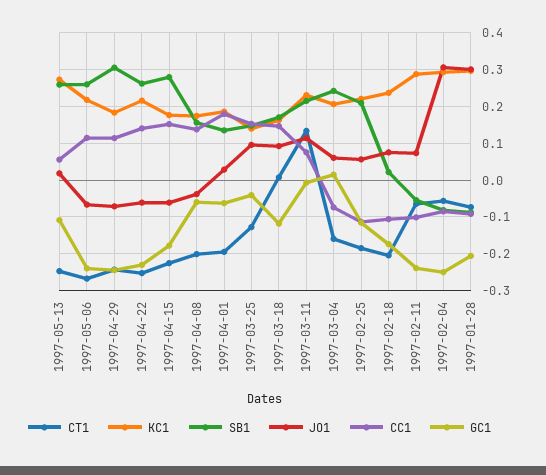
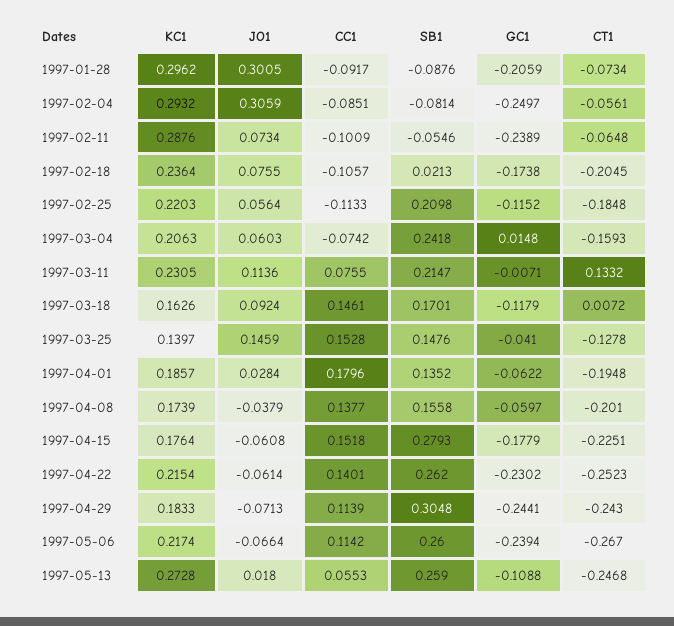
  {
    "CT1": {
      "1997-05-13": -0.2468,
      "1997-05-06": -0.267,
      "1997-04-29": -0.243,
      "1997-04-22": -0.2523,
      "1997-04-15": -0.2251,
      "1997-04-08": -0.201,
      "1997-04-01": -0.1948,
      "1997-03-25": -0.1278,
      "1997-03-18": 0.0072,
      "1997-03-11": 0.1332,
      "1997-03-04": -0.1593,
      "1997-02-25": -0.1848,
      "1997-02-18": -0.2045,
      "1997-02-11": -0.0648,
      "1997-02-04": -0.0561,
      "1997-01-28": -0.0734
    },
    "KC1": {
      "1997-05-13": 0.2728,
      "1997-05-06": 0.2174,
      "1997-04-29": 0.1833,
      "1997-04-22": 0.2154,
      "1997-04-15": 0.1764,
      "1997-04-08": 0.1739,
      "1997-04-01": 0.1857,
      "1997-03-25": 0.1397,
      "1997-03-18": 0.1626,
      "1997-03-11": 0.2305,
      "1997-03-04": 0.2063,
      "1997-02-25": 0.2203,
      "1997-02-18": 0.2364,
      "1997-02-11": 0.2876,
      "1997-02-04": 0.2932,
      "1997-01-28": 0.2962
    },
    "SB1": {
      "1997-05-13": 0.259,
      "1997-05-06": 0.26,
      "1997-04-29": 0.3048,
      "1997-04-22": 0.262,
      "1997-04-15": 0.2793,
      "1997-04-08": 0.1558,
      "1997-04-01": 0.1352,
      "1997-03-25": 0.1476,
      "1997-03-18": 0.1701,
      "1997-03-11": 0.2147,
      "1997-03-04": 0.2418,
      "1997-02-25": 0.2098,
      "1997-02-18": 0.0213,
      "1997-02-11": -0.0546,
      "1997-02-04": -0.0814,
      "1997-01-28": -0.0876
    },
    "JO1": {
      "1997-05-13": 0.018,
      "1997-05-06": -0.0664,
      "1997-04-29": -0.0713,
      "1997-04-22": -0.0614,
      "1997-04-15": -0.0608,
      "1997-04-08": -0.0379,
      "1997-04-01": 0.0284,
-     "1997-03-25": 0.1,
+     "1997-03-25": 0.1459,
      "1997-03-18": 0.0924,
      "1997-03-11": 0.1136,
      "1997-03-04": 0.0603,
      "1997-02-25": 0.0564,
      "1997-02-18": 0.0755,
      "1997-02-11": 0.0734,
      "1997-02-04": 0.3059,
      "1997-01-28": 0.3005
    },
    "CC1": {
      "1997-05-13": 0.0553,
      "1997-05-06": 0.1142,
      "1997-04-29": 0.1139,
      "1997-04-22": 0.1401,
      "1997-04-15": 0.1518,
      "1997-04-08": 0.1377,
      "1997-04-01": 0.1796,
      "1997-03-25": 0.1528,
      "1997-03-18": 0.1461,
      "1997-03-11": 0.0755,
      "1997-03-04": -0.0742,
      "1997-02-25": -0.1133,
      "1997-02-18": -0.1057,
      "1997-02-11": -0.1009,
      "1997-02-04": -0.0851,
      "1997-01-28": -0.0917
    },
    "GC1": {
      "1997-05-13": -0.1088,
      "1997-05-06": -0.2394,
      "1997-04-29": -0.2441,
      "1997-04-22": -0.2302,
      "1997-04-15": -0.1779,
      "1997-04-08": -0.0597,
      "1997-04-01": -0.0622,
      "1997-03-25": -0.041,
      "1997-03-18": -0.1179,
      "1997-03-11": -0.0071,
      "1997-03-04": 0.0148,
      "1997-02-25": -0.1152,
      "1997-02-18": -0.1738,
      "1997-02-11": -0.2389,
      "1997-02-04": -0.2497,
      "1997-01-28": -0.2059
    }
  }

